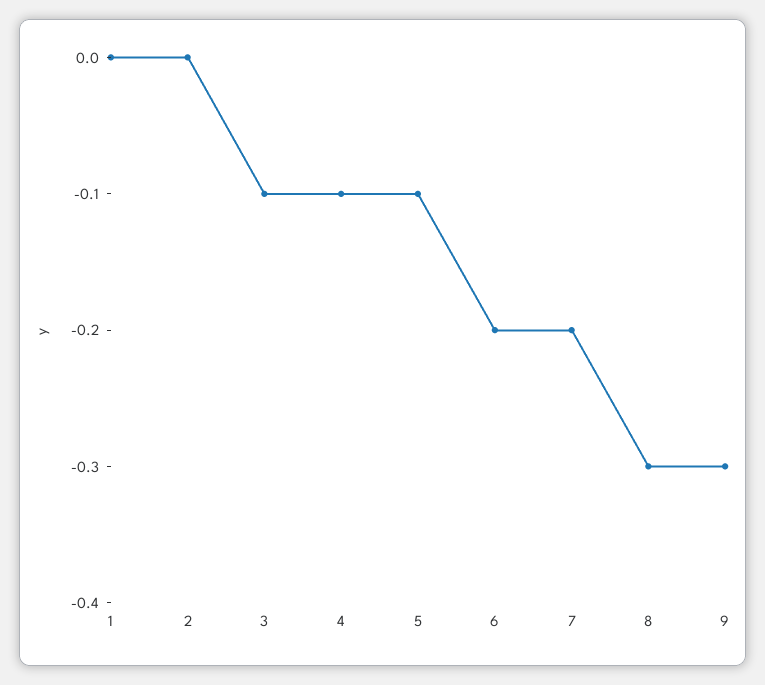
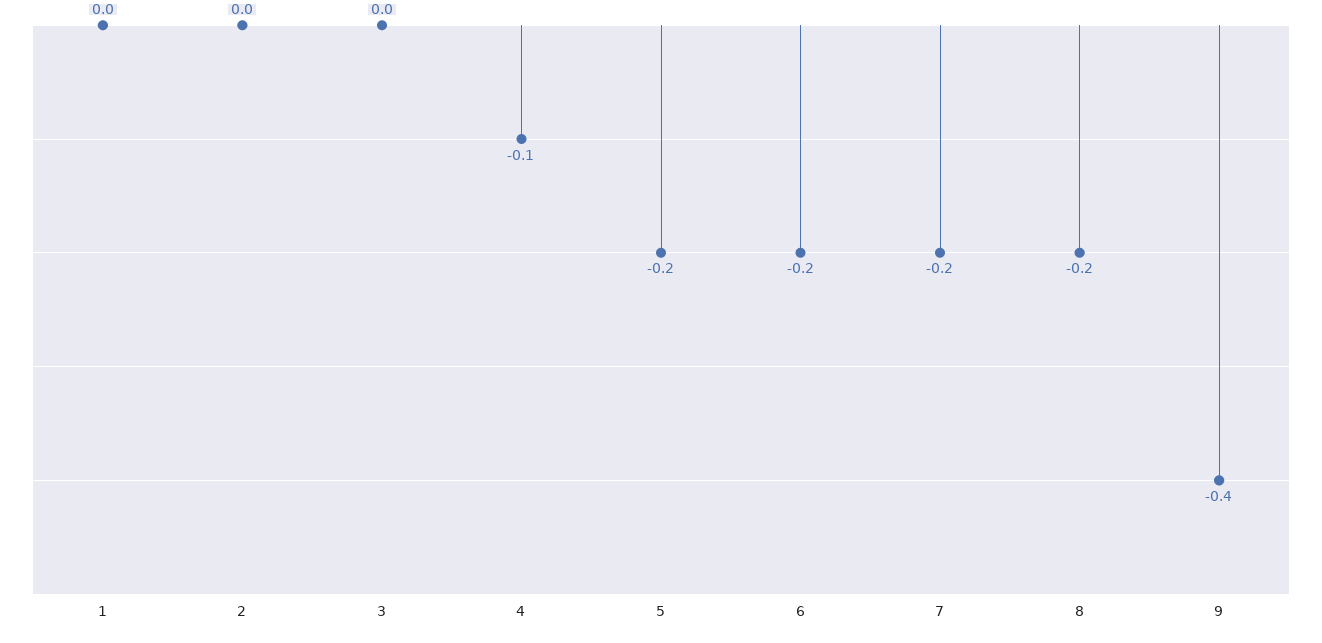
  {
    "1": 0,
    "2": 0,
-   "3": -0.1,
+   "3": 0,
    "4": -0.1,
-   "5": -0.1,
+   "5": -0.2,
    "6": -0.2,
    "7": -0.2,
-   "8": -0.3,
+   "8": -0.2,
-   "9": -0.3
+   "9": -0.4
  }

